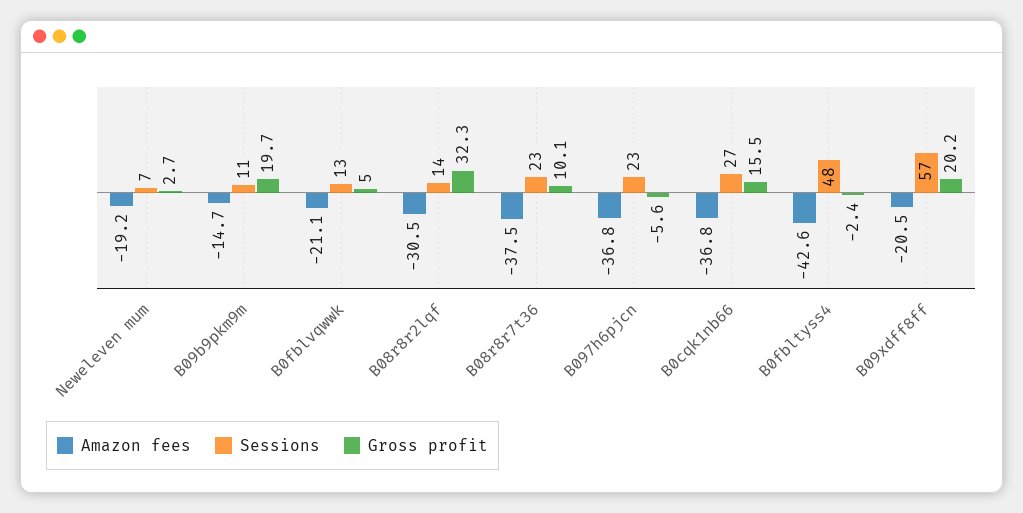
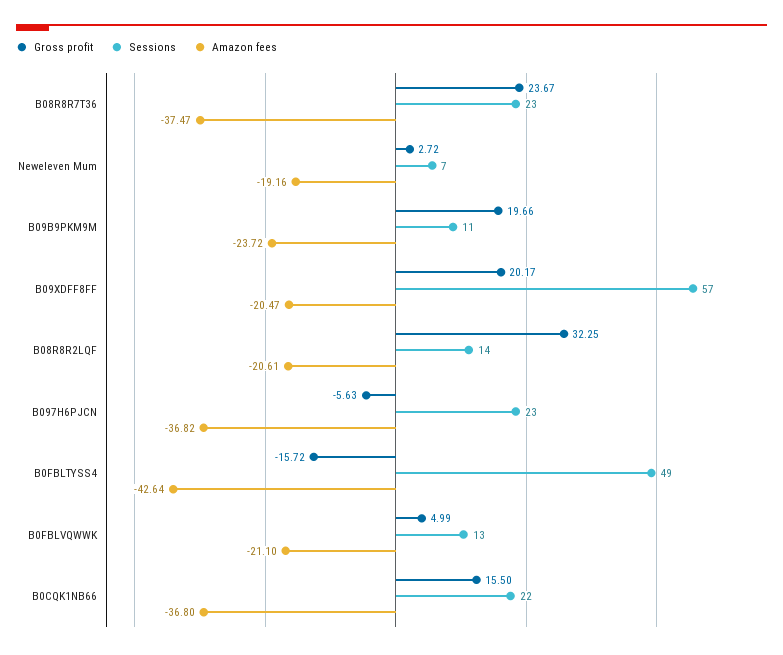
  {
    "Amazon fees": {
      "Neweleven mum": -19.16,
-     "B09b9pkm9m": -14.7,
+     "B09b9pkm9m": -23.72,
      "B0fblvqwwk": -21.1,
-     "B08r8r2lqf": -30.5,
+     "B08r8r2lqf": -20.61,
      "B08r8r7t36": -37.47,
      "B097h6pjcn": -36.82,
      "B0cqk1nb66": -36.8,
      "B0fbltyss4": -42.64,
      "B09xdff8ff": -20.47
    },
    "Sessions": {
      "Neweleven mum": 7,
      "B09b9pkm9m": 11,
      "B0fblvqwwk": 13,
      "B08r8r2lqf": 14,
      "B08r8r7t36": 23,
      "B097h6pjcn": 23,
-     "B0cqk1nb66": 27,
+     "B0cqk1nb66": 22,
-     "B0fbltyss4": 48,
+     "B0fbltyss4": 49,
      "B09xdff8ff": 57
    },
    "Gross profit": {
      "Neweleven mum": 2.72,
      "B09b9pkm9m": 19.66,
      "B0fblvqwwk": 4.99,
      "B08r8r2lqf": 32.25,
-     "B08r8r7t36": 10.1,
+     "B08r8r7t36": 23.67,
      "B097h6pjcn": -5.63,
      "B0cqk1nb66": 15.5,
-     "B0fbltyss4": -2.4,
+     "B0fbltyss4": -15.72,
      "B09xdff8ff": 20.17
    }
  }

